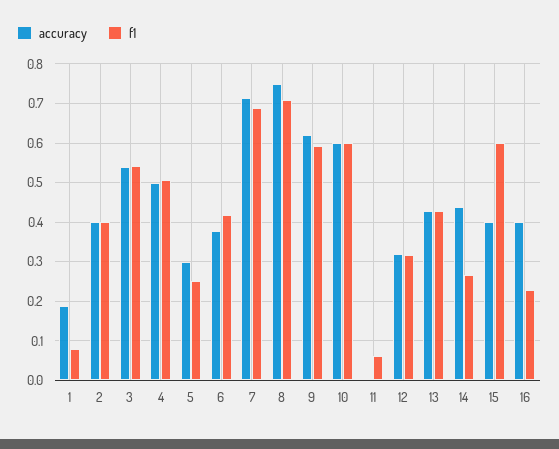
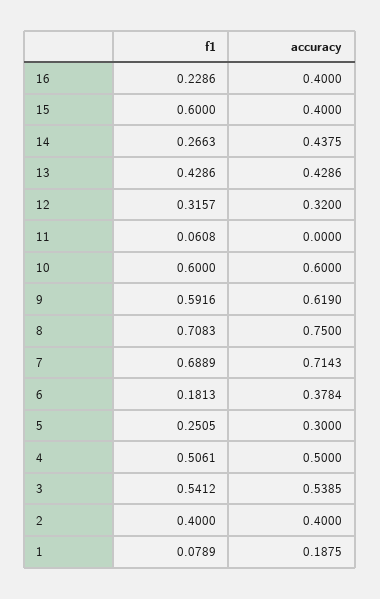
  {
    "accuracy": {
      "1": 0.1875,
      "2": 0.4,
      "3": 0.5385,
      "4": 0.5,
      "5": 0.3,
      "6": 0.3784,
      "7": 0.7143,
      "8": 0.75,
      "9": 0.619,
      "10": 0.6,
      "11": 0,
      "12": 0.32,
      "13": 0.4286,
      "14": 0.4375,
      "15": 0.4,
      "16": 0.4
    },
    "f1": {
      "1": 0.0789,
      "2": 0.4,
      "3": 0.5412,
      "4": 0.5061,
      "5": 0.2505,
-     "6": 0.42,
+     "6": 0.1813,
      "7": 0.6889,
      "8": 0.7083,
      "9": 0.5916,
      "10": 0.6,
      "11": 0.0608,
      "12": 0.3157,
      "13": 0.4286,
      "14": 0.2663,
      "15": 0.6,
      "16": 0.2286
    }
  }

